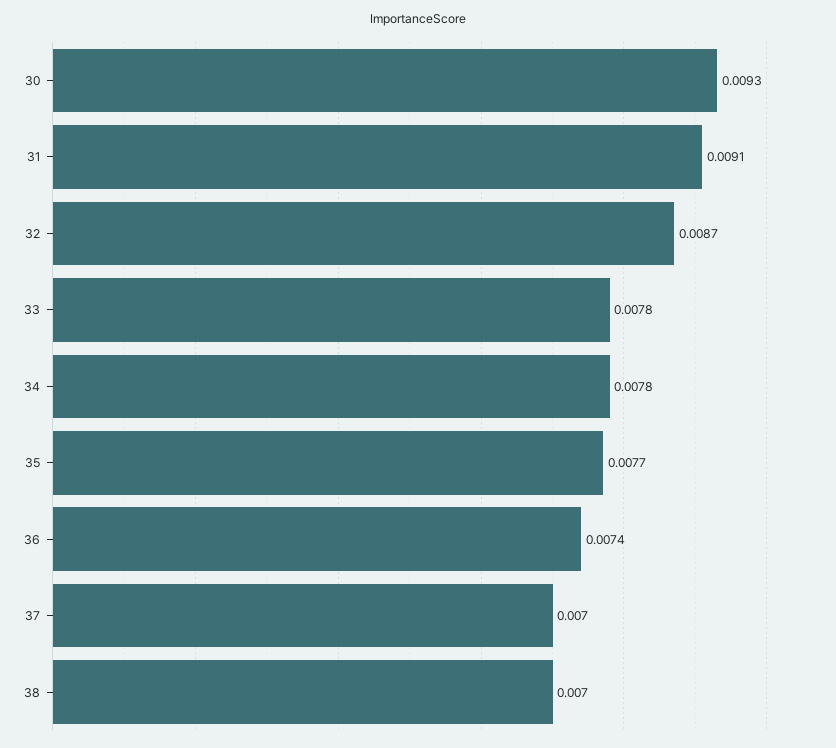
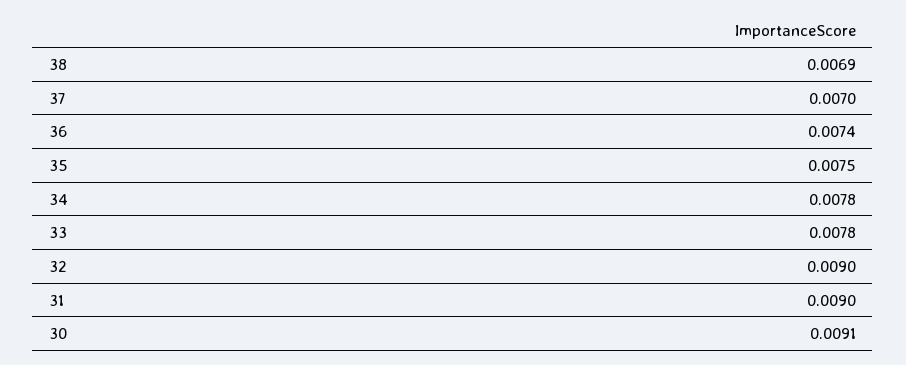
  {
-   "30": 0.0093,
+   "30": 0.0091,
-   "31": 0.0091,
+   "31": 0.009,
-   "32": 0.0087,
+   "32": 0.009,
    "33": 0.0078,
    "34": 0.0078,
-   "35": 0.0077,
+   "35": 0.0075,
    "36": 0.0074,
    "37": 0.007,
-   "38": 0.007
+   "38": 0.0069
  }

